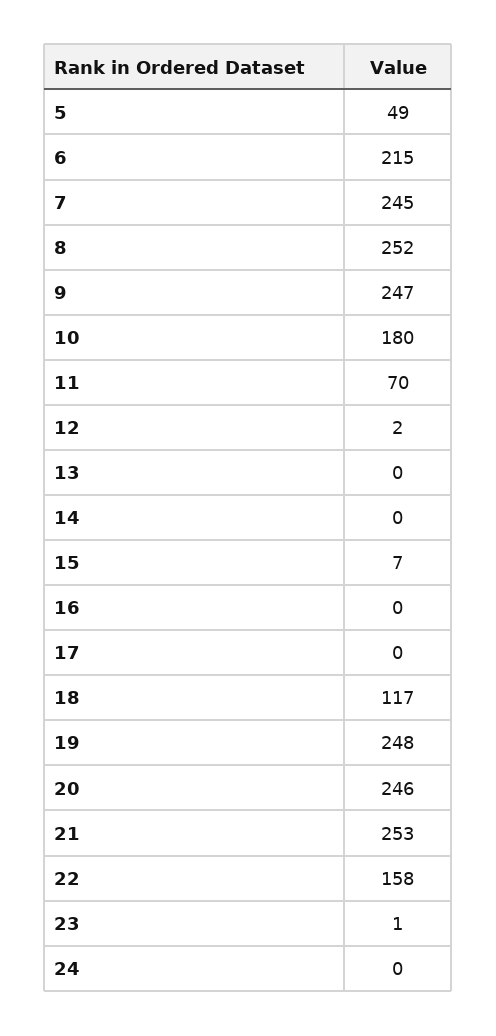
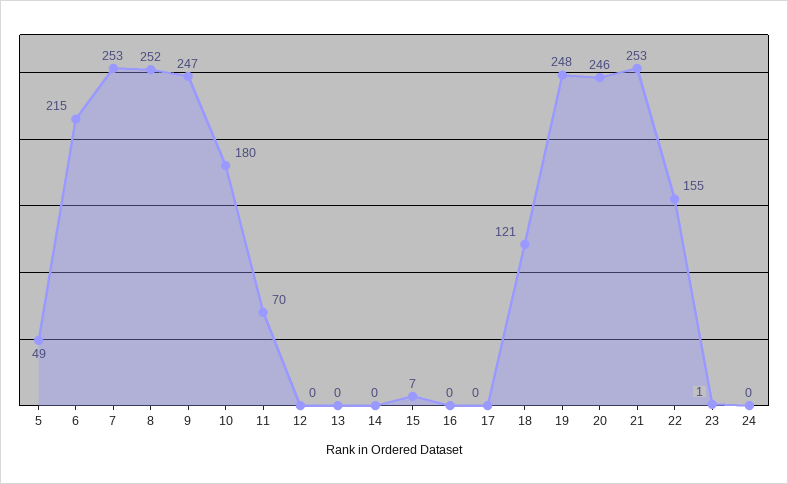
  {
    "5": 49,
    "6": 215,
-   "7": 245,
+   "7": 253,
    "8": 252,
    "9": 247,
    "10": 180,
    "11": 70,
-   "12": 2,
+   "12": 0,
    "13": 0,
    "14": 0,
    "15": 7,
    "16": 0,
    "17": 0,
-   "18": 117,
+   "18": 121,
    "19": 248,
    "20": 246,
    "21": 253,
-   "22": 158,
+   "22": 155,
    "23": 1,
    "24": 0
  }

